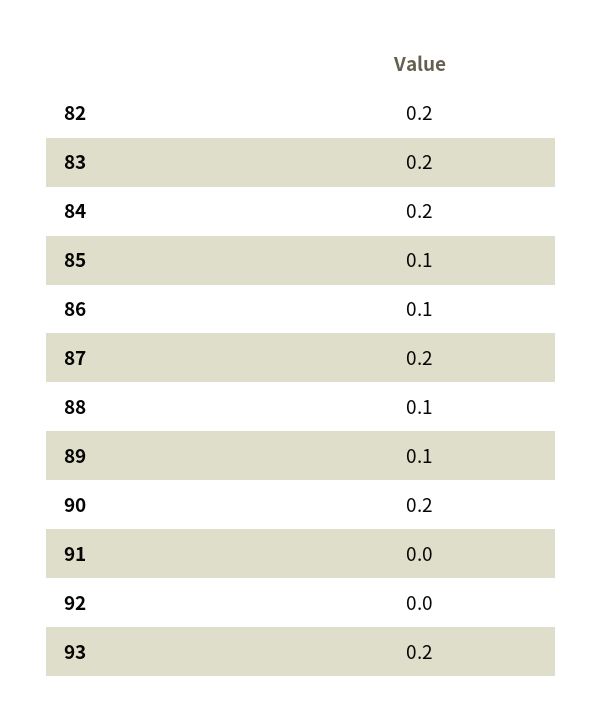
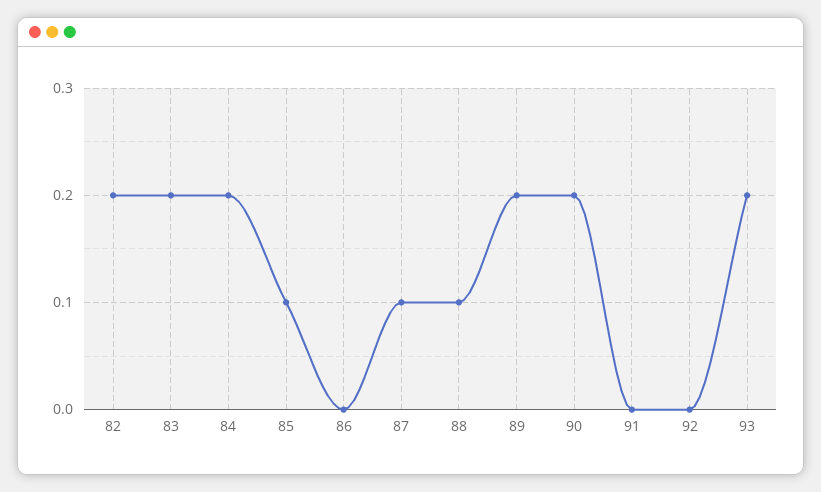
  {
    "82": 0.2,
    "83": 0.2,
    "84": 0.2,
    "85": 0.1,
-   "86": 0.1,
+   "86": 0,
-   "87": 0.2,
+   "87": 0.1,
    "88": 0.1,
-   "89": 0.1,
+   "89": 0.2,
    "90": 0.2,
    "91": 0,
    "92": 0,
    "93": 0.2
  }

